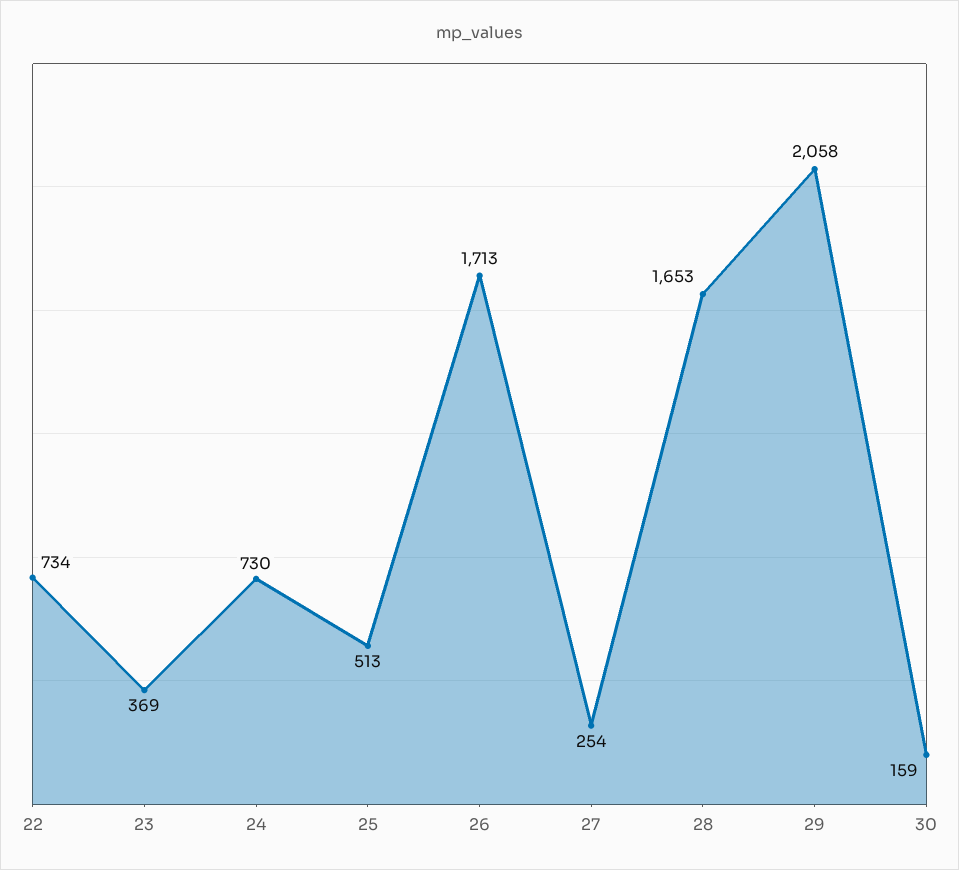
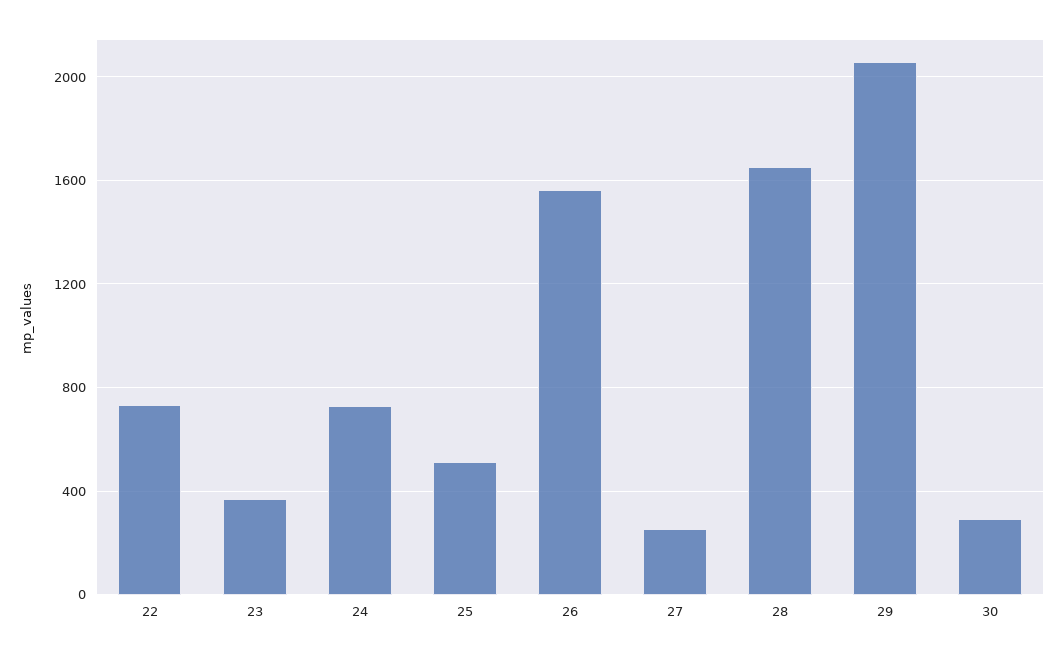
  {
    "22": 734,
    "23": 369,
    "24": 730,
    "25": 513,
-   "26": 1713,
+   "26": 1550,
    "27": 254,
    "28": 1653,
    "29": 2058,
-   "30": 159
+   "30": 300
  }

